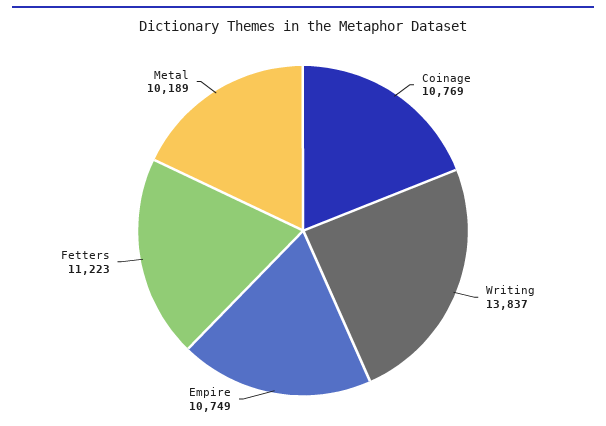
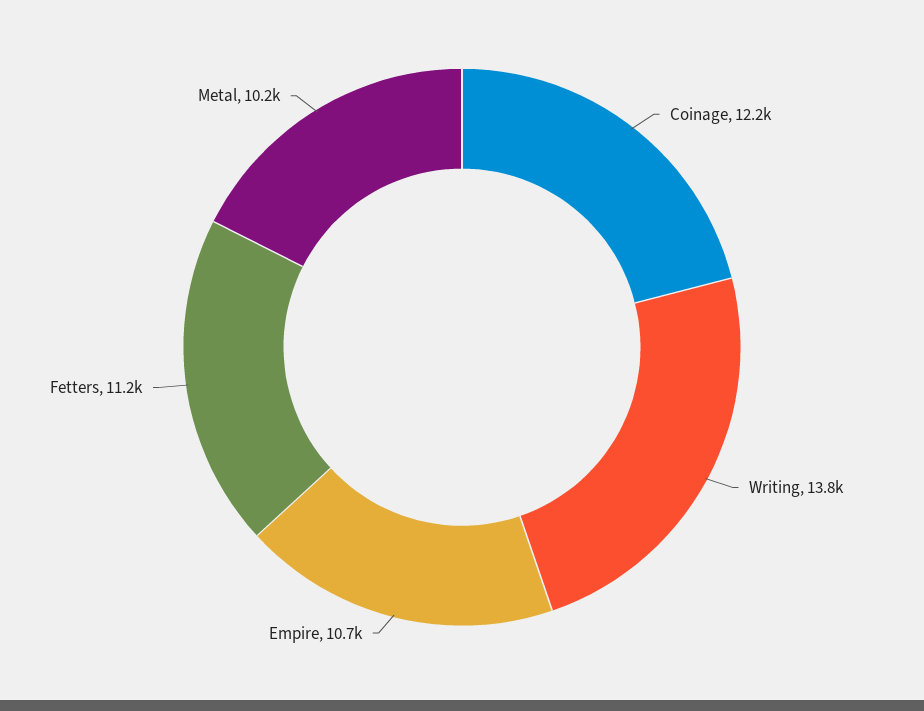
  {
-   "Coinage": 10769,
+   "Coinage": 12200,
    "Writing": 13837,
    "Empire": 10749,
    "Fetters": 11223,
    "Metal": 10189
  }

